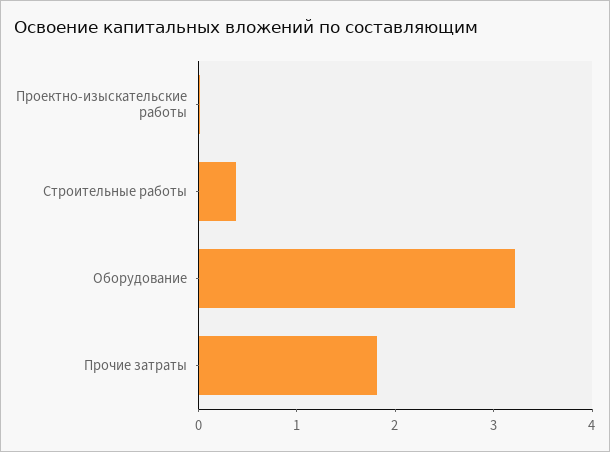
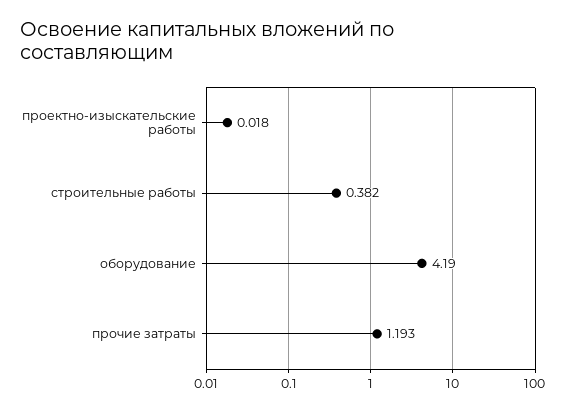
  {
    "Проектно-изыскательские работы": 0.018,
    "Строительные работы": 0.382,
-   "Оборудование": 3.2,
+   "Оборудование": 4.19,
-   "Прочие затраты": 1.8
+   "Прочие затраты": 1.193
  }

